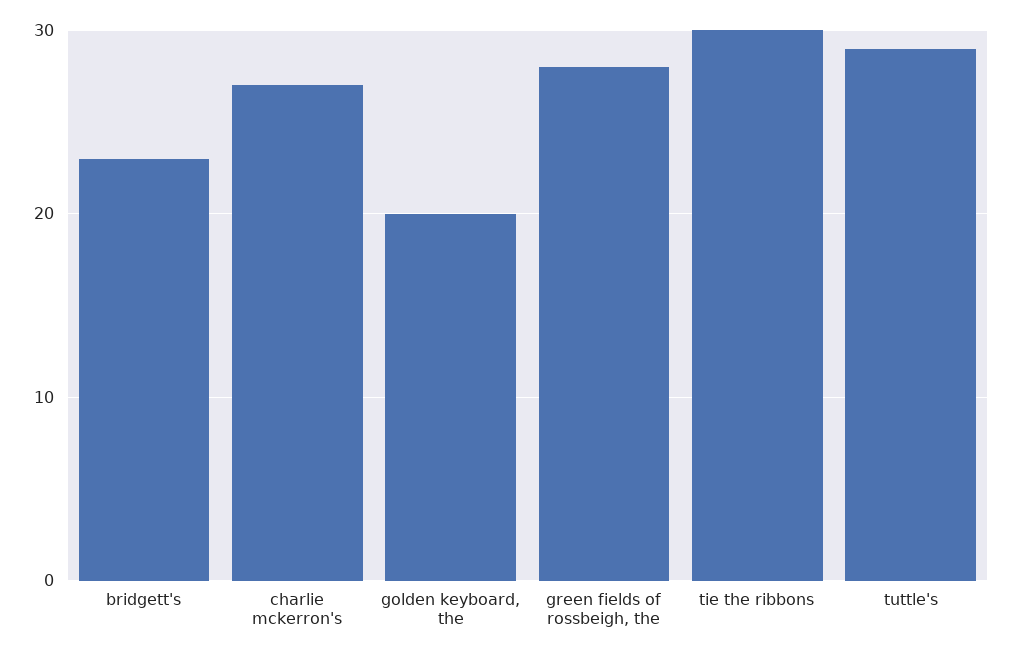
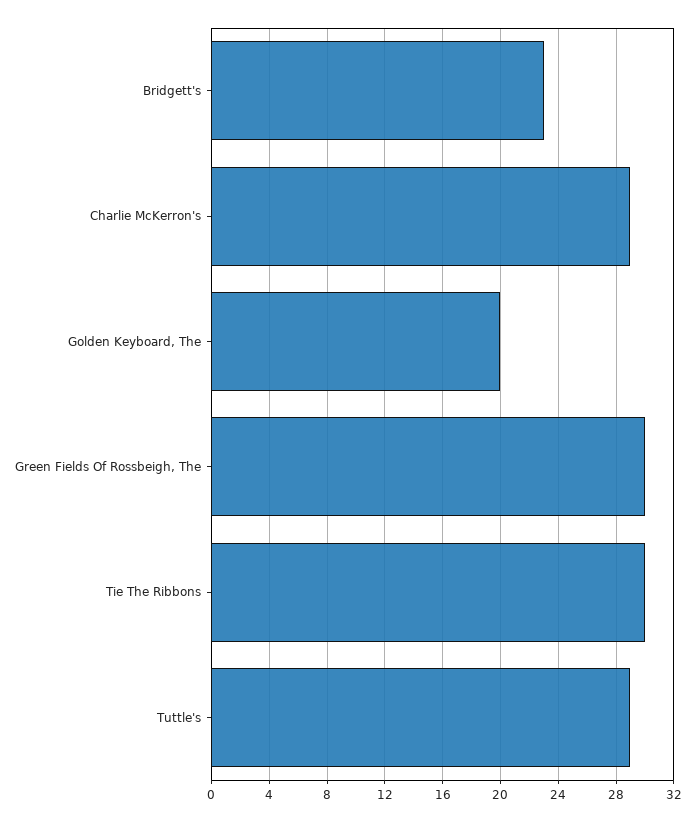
  {
    "bridgett's": 23,
-   "charlie mckerron's": 27,
+   "charlie mckerron's": 29,
    "golden keyboard, the": 20,
-   "green fields of rossbeigh, the": 28,
+   "green fields of rossbeigh, the": 30,
    "tie the ribbons": 30,
    "tuttle's": 29
  }

